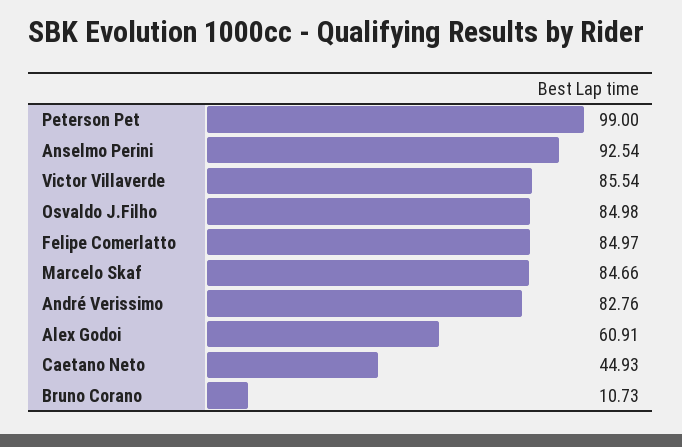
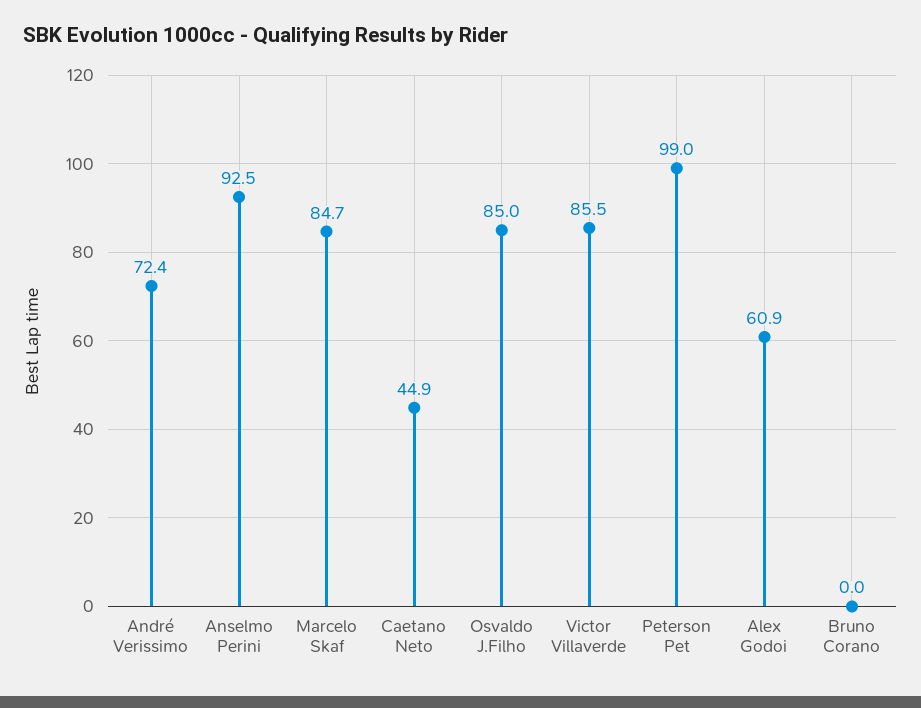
  {
    "Peterson Pet": 99,
    "Anselmo Perini": 92.54,
    "Victor Villaverde": 85.54,
    "Osvaldo J.Filho": 84.98,
-   "Felipe Comerlatto": 84.97,
    "Marcelo Skaf": 84.66,
-   "André Verissimo": 82.76,
+   "André Verissimo": 72.4,
    "Alex Godoi": 60.91,
    "Caetano Neto": 44.93,
-   "Bruno Corano": 10.73
+   "Bruno Corano": 0
  }

